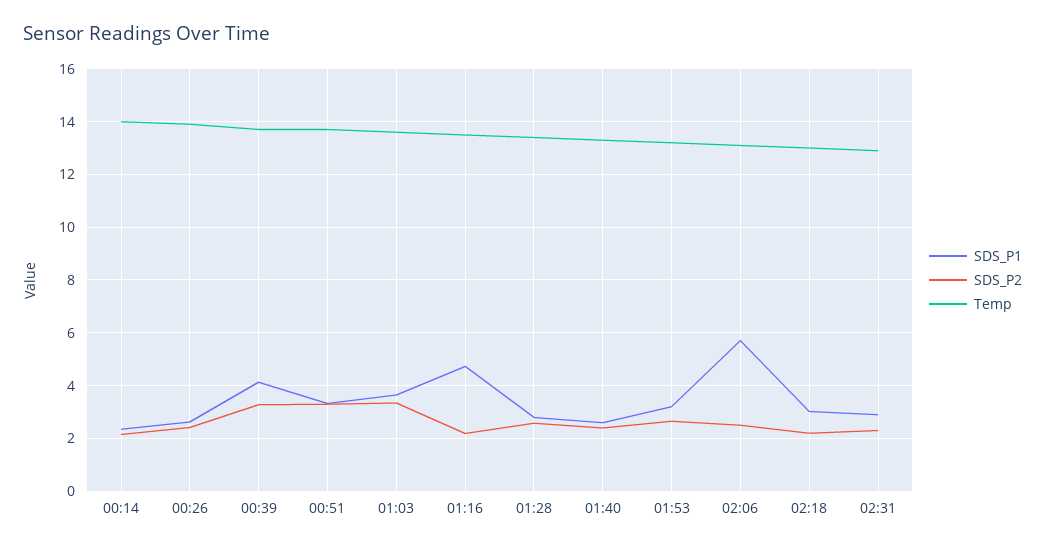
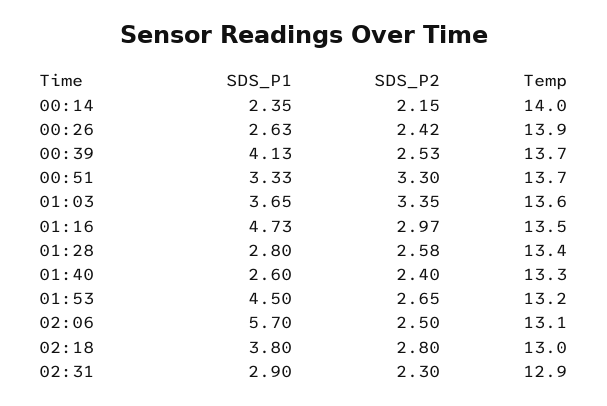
  {
    "SDS_P1": {
      "00:14": 2.35,
      "00:26": 2.63,
      "00:39": 4.13,
      "00:51": 3.33,
      "01:03": 3.65,
      "01:16": 4.73,
      "01:28": 2.8,
      "01:40": 2.6,
-     "01:53": 3.25,
+     "01:53": 4.5,
      "02:06": 5.7,
-     "02:18": 3,
+     "02:18": 3.8,
      "02:31": 2.9
    },
    "SDS_P2": {
      "00:14": 2.15,
      "00:26": 2.42,
-     "00:39": 3.25,
+     "00:39": 2.53,
      "00:51": 3.3,
      "01:03": 3.35,
-     "01:16": 2.25,
+     "01:16": 2.97,
      "01:28": 2.58,
      "01:40": 2.4,
      "01:53": 2.65,
      "02:06": 2.5,
-     "02:18": 2.25,
+     "02:18": 2.8,
      "02:31": 2.3
    },
    "Temp": {
      "00:14": 14,
      "00:26": 13.9,
      "00:39": 13.7,
      "00:51": 13.7,
      "01:03": 13.6,
      "01:16": 13.5,
      "01:28": 13.4,
      "01:40": 13.3,
      "01:53": 13.2,
      "02:06": 13.1,
      "02:18": 13,
      "02:31": 12.9
    }
  }

